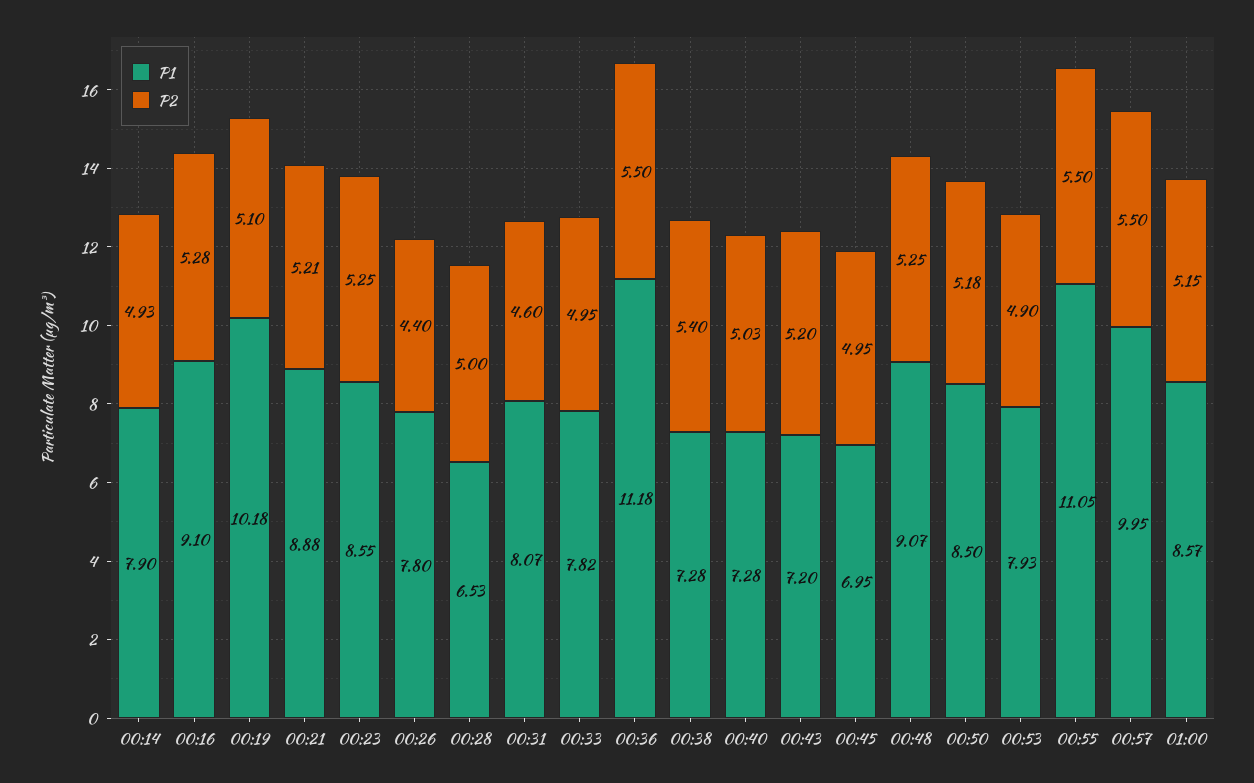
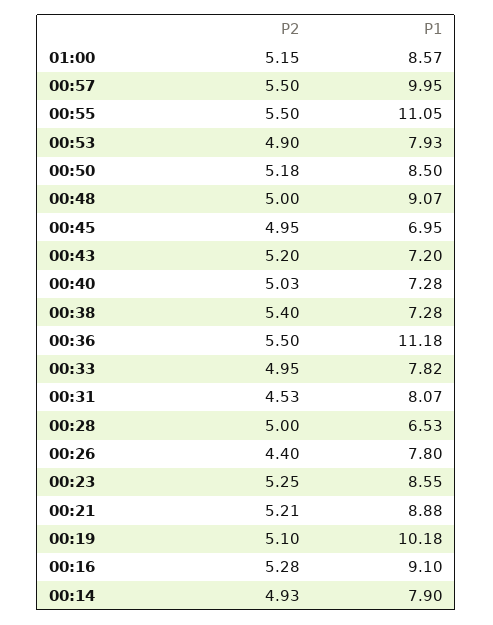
  {
    "P1": {
      "00:14": 7.9,
      "00:16": 9.1,
      "00:19": 10.18,
      "00:21": 8.88,
      "00:23": 8.55,
      "00:26": 7.8,
      "00:28": 6.53,
      "00:31": 8.07,
      "00:33": 7.82,
      "00:36": 11.18,
      "00:38": 7.28,
      "00:40": 7.28,
      "00:43": 7.2,
      "00:45": 6.95,
      "00:48": 9.07,
      "00:50": 8.5,
      "00:53": 7.93,
      "00:55": 11.05,
      "00:57": 9.95,
      "01:00": 8.57
    },
    "P2": {
      "00:14": 4.93,
      "00:16": 5.28,
      "00:19": 5.1,
      "00:21": 5.21,
      "00:23": 5.25,
      "00:26": 4.4,
      "00:28": 5,
-     "00:31": 4.6,
+     "00:31": 4.53,
      "00:33": 4.95,
      "00:36": 5.5,
      "00:38": 5.4,
      "00:40": 5.03,
      "00:43": 5.2,
      "00:45": 4.95,
-     "00:48": 5.25,
+     "00:48": 5,
      "00:50": 5.18,
      "00:53": 4.9,
      "00:55": 5.5,
      "00:57": 5.5,
      "01:00": 5.15
    }
  }

